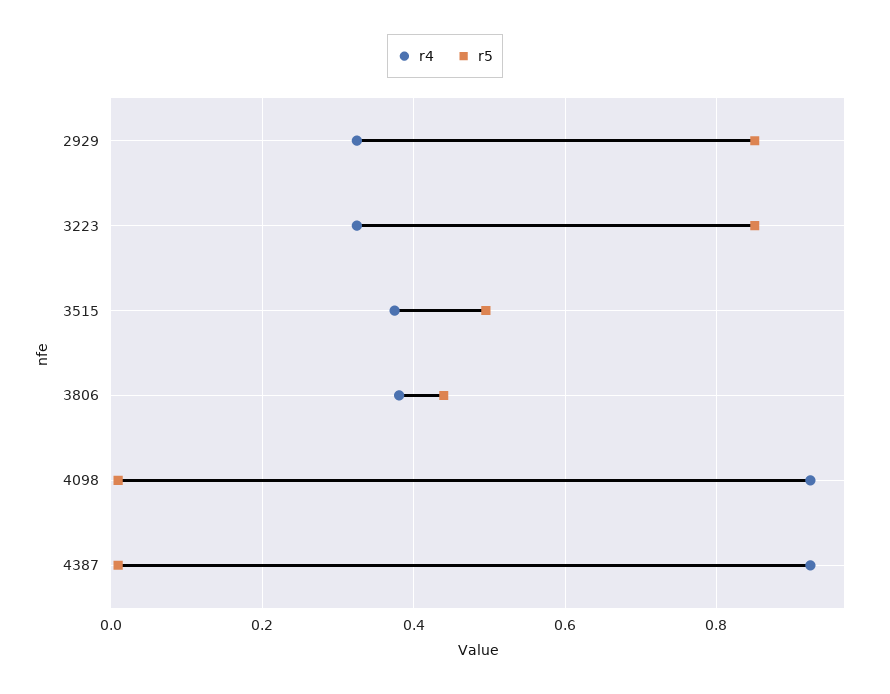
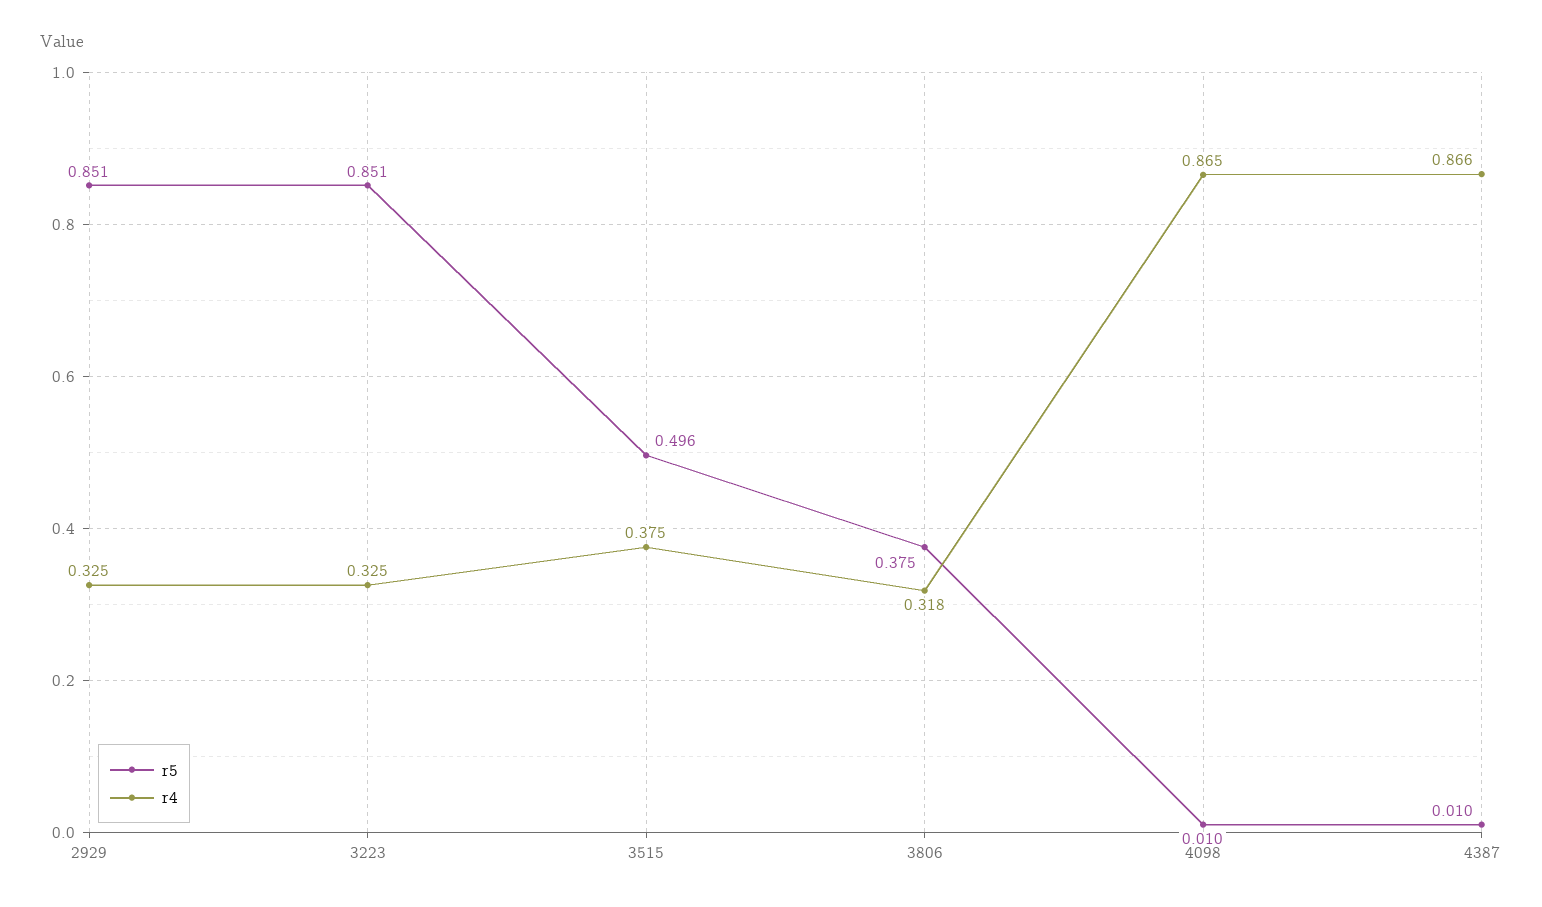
  {
    "r4": {
      "2929": 0.325,
      "3223": 0.325,
      "3515": 0.375,
-     "3806": 0.38,
+     "3806": 0.318,
-     "4098": 0.92,
+     "4098": 0.865,
-     "4387": 0.92
+     "4387": 0.866
    },
    "r5": {
      "2929": 0.851,
      "3223": 0.851,
      "3515": 0.496,
-     "3806": 0.44,
+     "3806": 0.375,
      "4098": 0.01,
      "4387": 0.01
    }
  }

